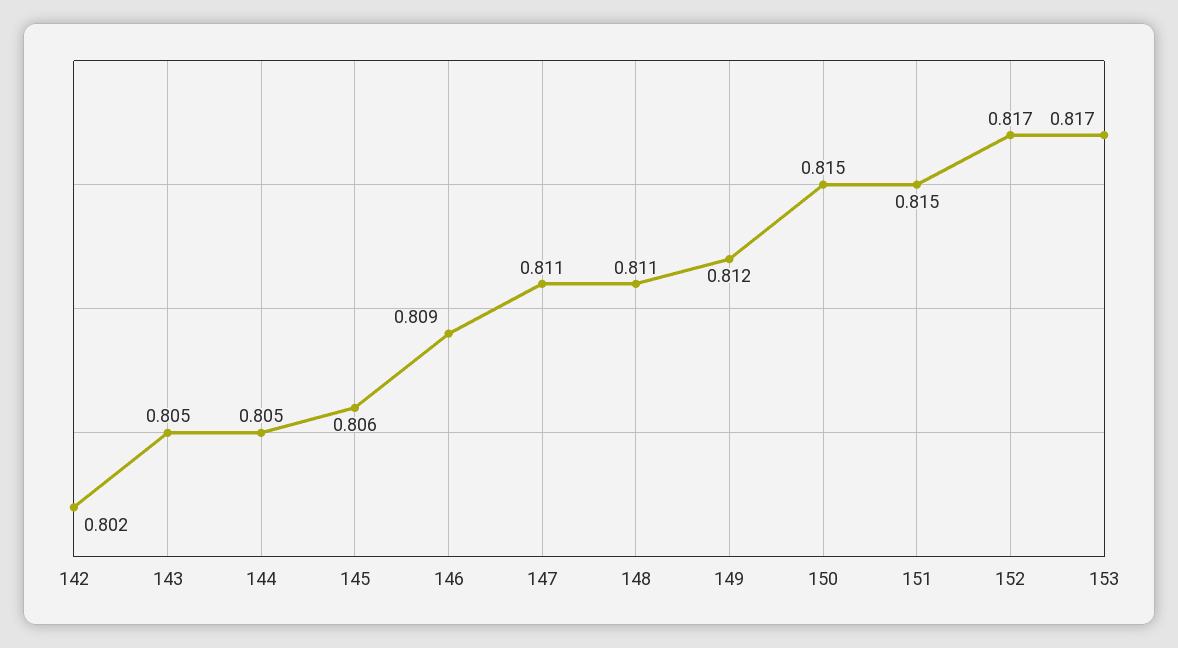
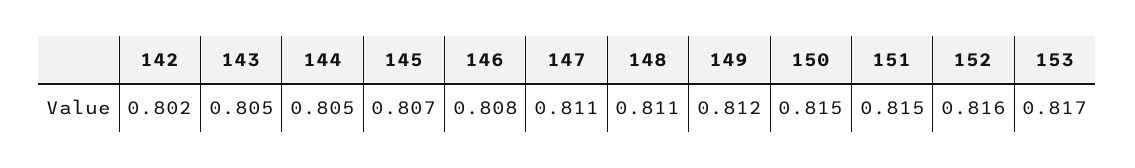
  {
    "142": 0.802,
    "143": 0.805,
    "144": 0.805,
-   "145": 0.806,
+   "145": 0.807,
-   "146": 0.809,
+   "146": 0.808,
    "147": 0.811,
    "148": 0.811,
    "149": 0.812,
    "150": 0.815,
    "151": 0.815,
-   "152": 0.817,
+   "152": 0.816,
    "153": 0.817
  }

